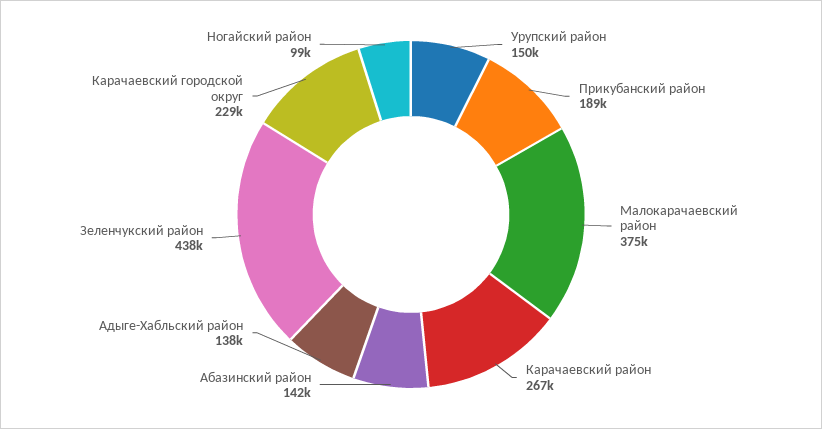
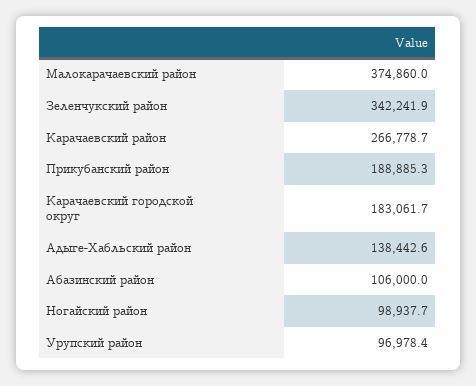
  {
-   "Урупский район": 150000,
+   "Урупский район": 96978.4,
    "Прикубанский район": 188885.3,
    "Малокарачаевский район": 374860,
    "Карачаевский район": 266778.7,
-   "Абазинский район": 142000,
+   "Абазинский район": 106000,
    "Адыге-Хабльский район": 138442.6,
-   "Зеленчукский район": 438000,
+   "Зеленчукский район": 342241.9,
-   "Карачаевский городской округ": 229000,
+   "Карачаевский городской округ": 183061.7,
    "Ногайский район": 98937.7
  }

